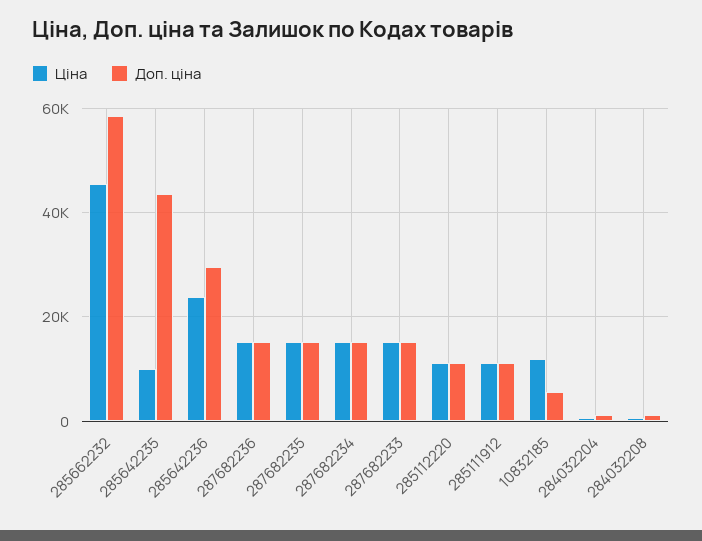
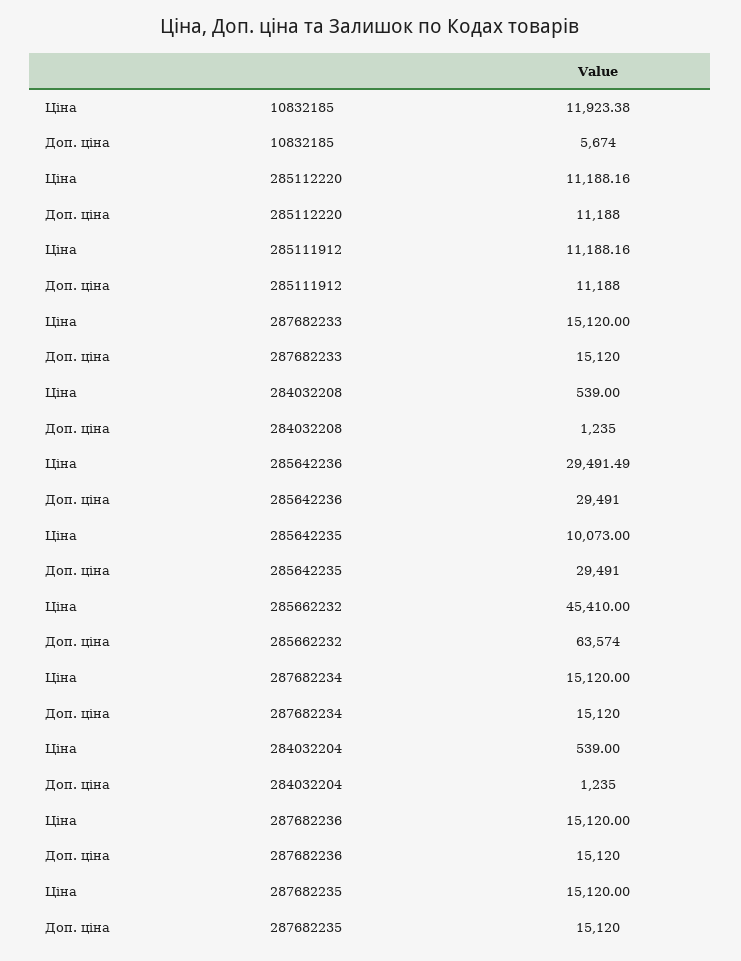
  {
    "Ціна": {
      "285662232": 45410,
      "285642235": 10073,
-     "285642236": 24000,
+     "285642236": 29491.49,
      "287682236": 15120,
      "287682235": 15120,
      "287682234": 15120,
      "287682233": 15120,
      "285112220": 11188.16,
      "285111912": 11188.16,
      "10832185": 11923.38,
      "284032204": 539,
      "284032208": 539
    },
    "Доп. ціна": {
-     "285662232": 58000,
+     "285662232": 63574,
-     "285642235": 44000,
+     "285642235": 29491,
      "285642236": 29491,
      "287682236": 15120,
      "287682235": 15120,
      "287682234": 15120,
      "287682233": 15120,
      "285112220": 11188,
      "285111912": 11188,
      "10832185": 5674,
      "284032204": 1235,
      "284032208": 1235
    }
  }

